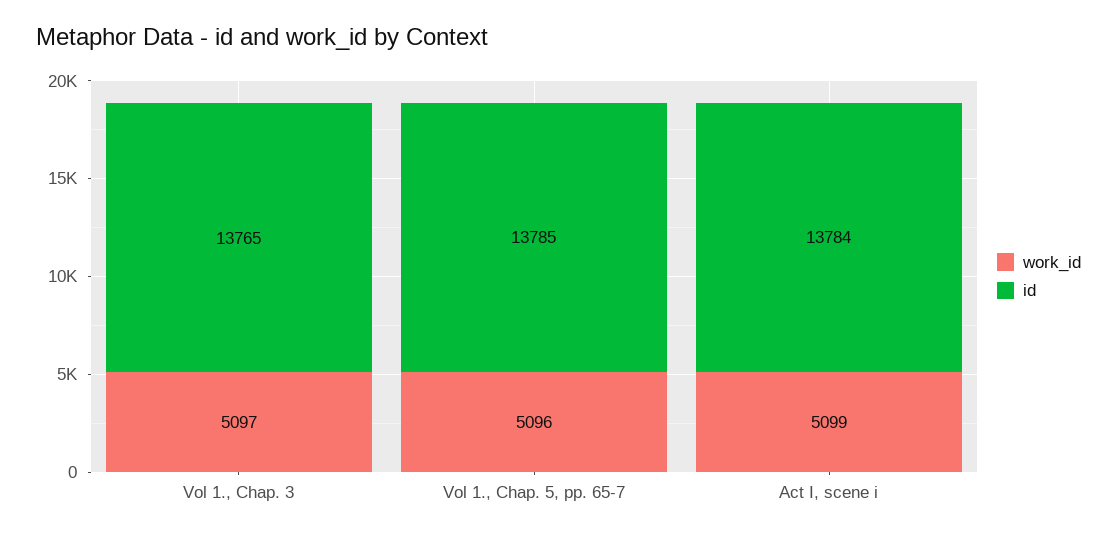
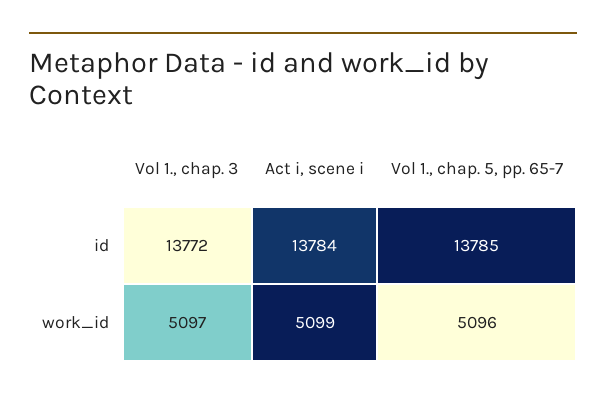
  {
    "work_id": {
      "Vol 1., Chap. 3": 5097,
      "Vol 1., Chap. 5, pp. 65-7": 5096,
      "Act I, scene i": 5099
    },
    "id": {
-     "Vol 1., Chap. 3": 13765,
+     "Vol 1., Chap. 3": 13772,
      "Vol 1., Chap. 5, pp. 65-7": 13785,
      "Act I, scene i": 13784
    }
  }

